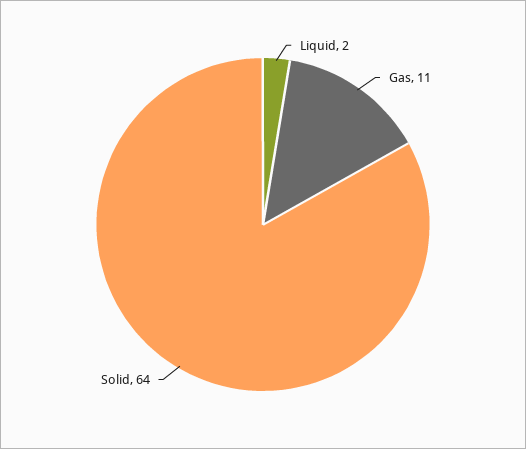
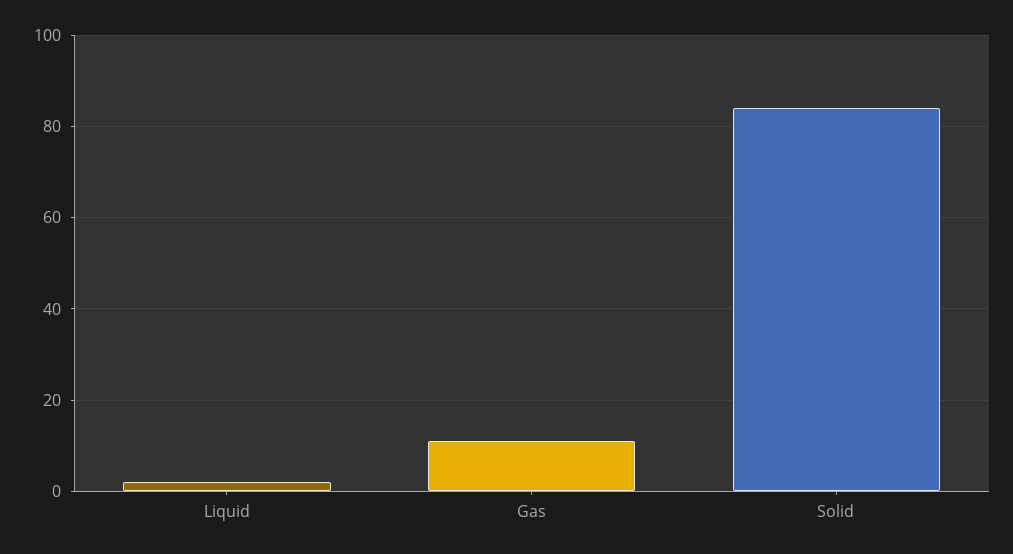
  {
    "Liquid": 2,
    "Gas": 11,
-   "Solid": 64
+   "Solid": 85
  }

